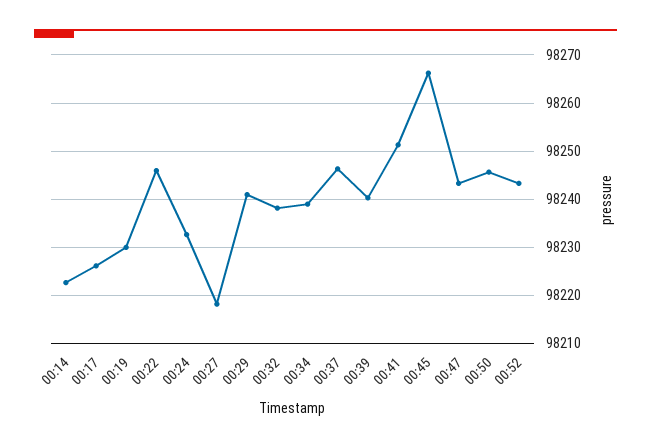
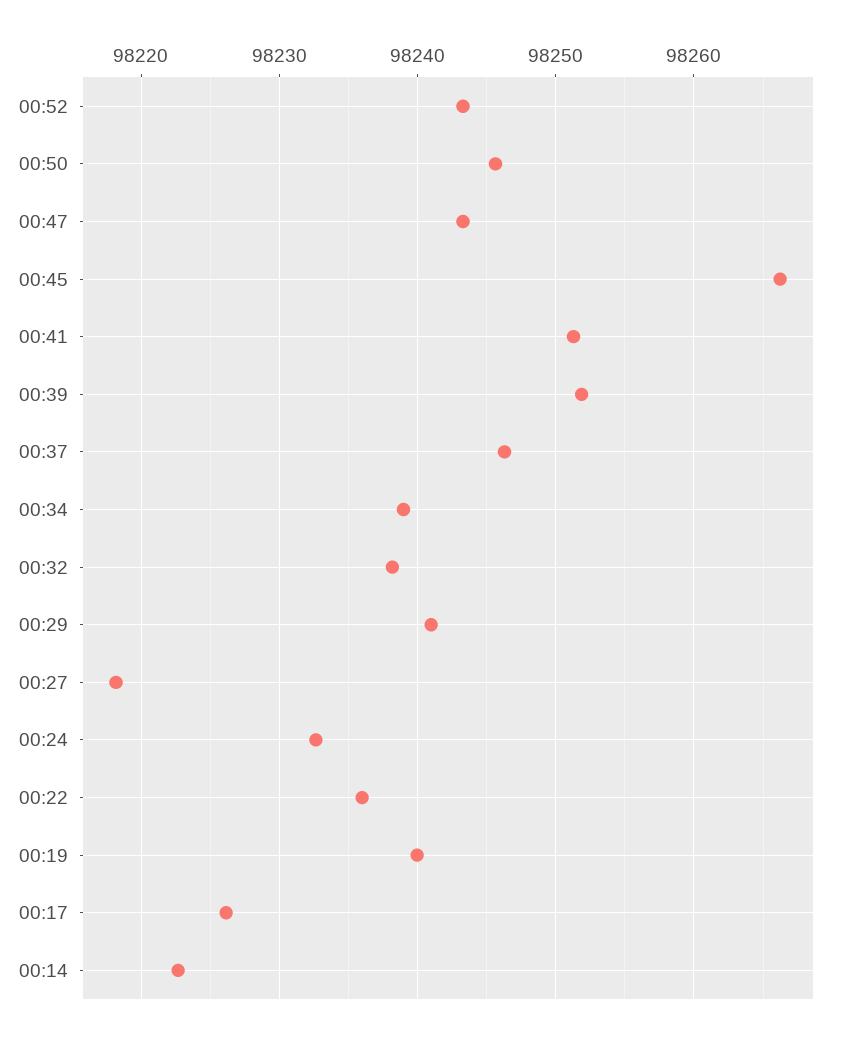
  {
    "00:14": 98223,
    "00:17": 98226,
-   "00:19": 98230,
+   "00:19": 98240,
-   "00:22": 98246,
+   "00:22": 98236,
    "00:24": 98233,
    "00:27": 98218,
    "00:29": 98241,
    "00:32": 98238,
    "00:34": 98239,
    "00:37": 98246,
-   "00:39": 98240,
+   "00:39": 98252,
    "00:41": 98251,
    "00:45": 98266,
    "00:47": 98243,
    "00:50": 98246,
    "00:52": 98243
  }

